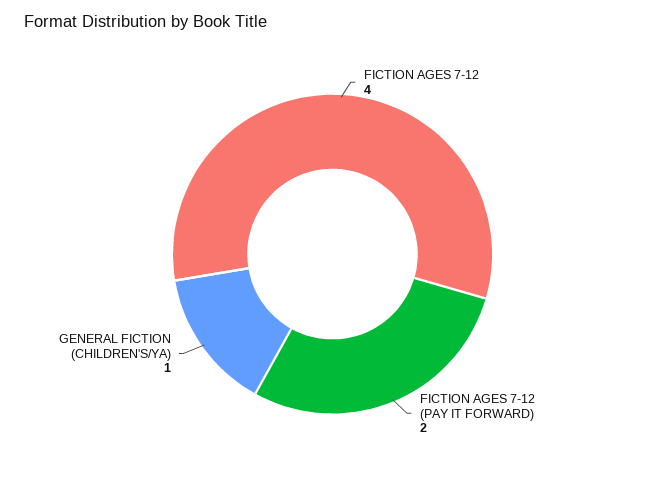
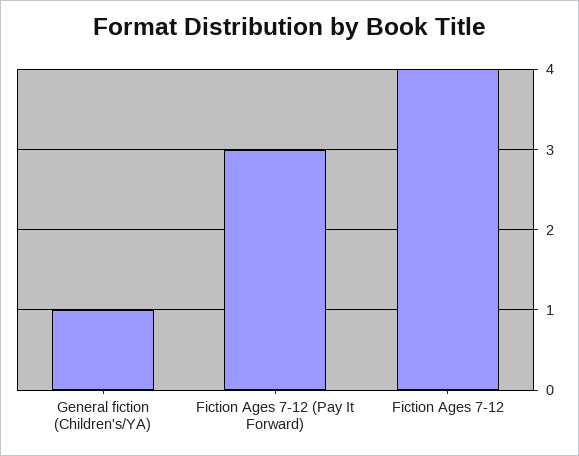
  {
    "FICTION AGES 7-12": 4,
-   "FICTION AGES 7-12 (PAY IT FORWARD)": 2,
+   "FICTION AGES 7-12 (PAY IT FORWARD)": 3,
    "GENERAL FICTION (CHILDREN'S/YA)": 1
  }

